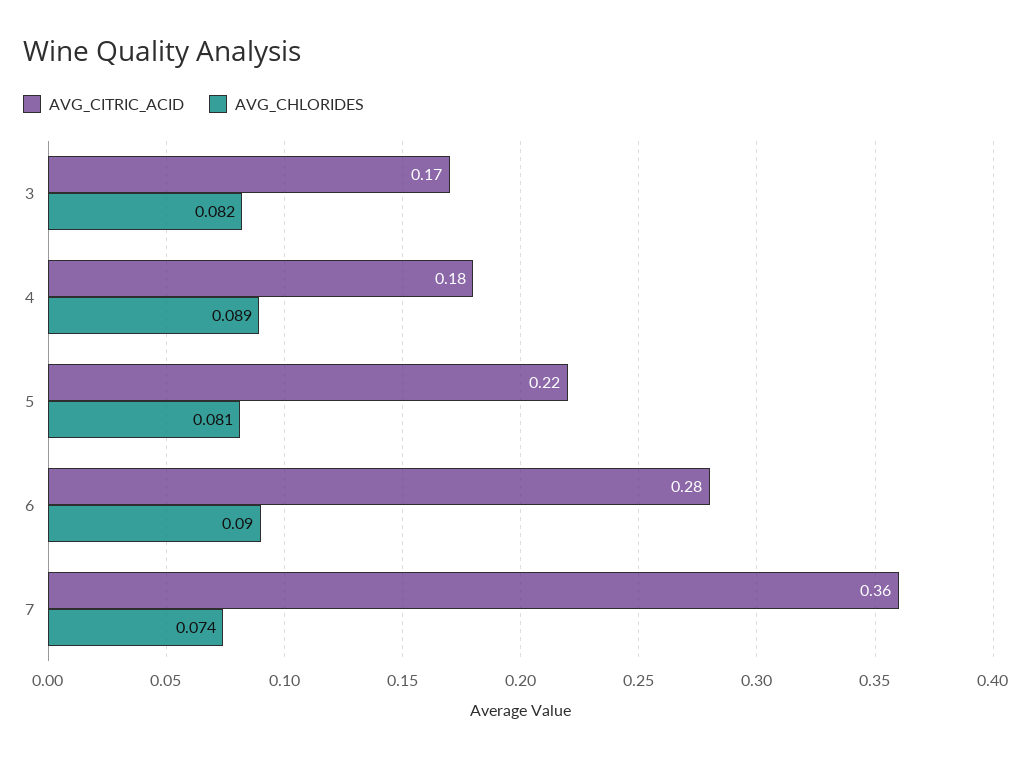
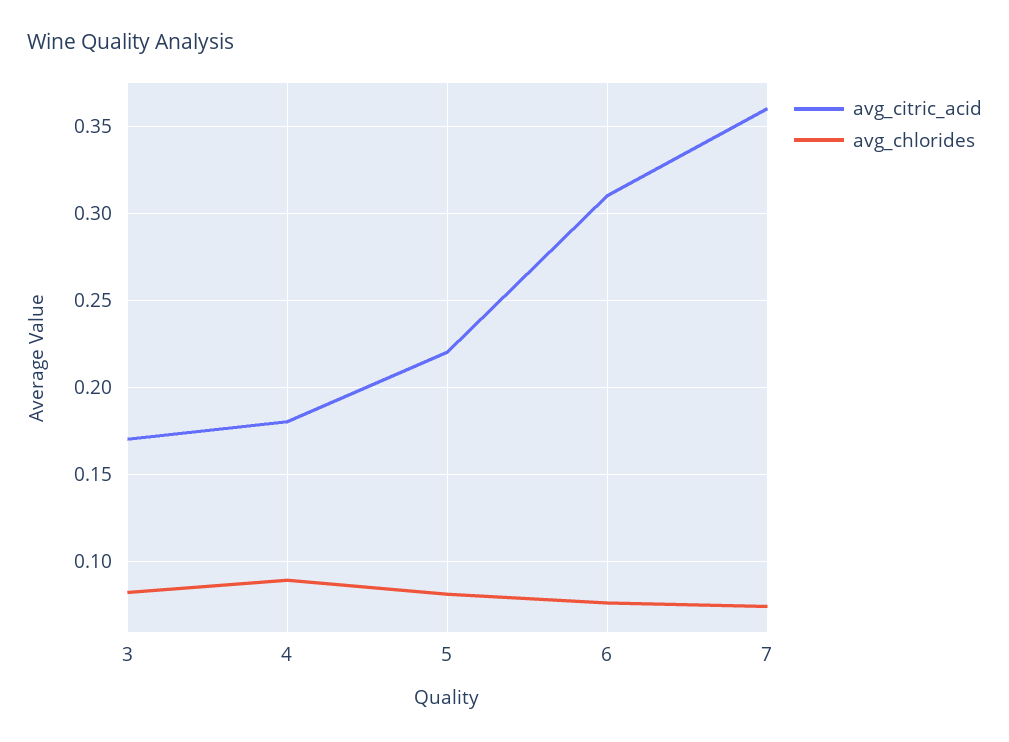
  {
    "AVG_CITRIC_ACID": {
      "3": 0.17,
      "4": 0.18,
      "5": 0.22,
-     "6": 0.28,
+     "6": 0.31,
      "7": 0.36
    },
    "AVG_CHLORIDES": {
      "3": 0.082,
      "4": 0.089,
      "5": 0.081,
-     "6": 0.09,
+     "6": 0.075,
      "7": 0.074
    }
  }

